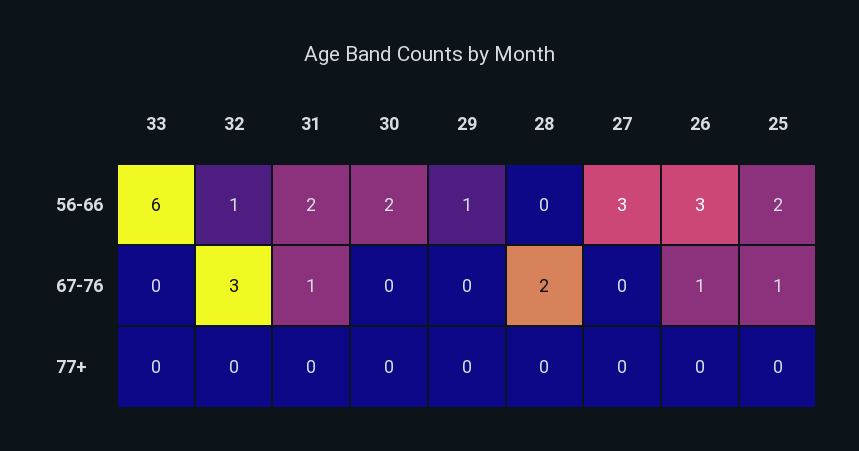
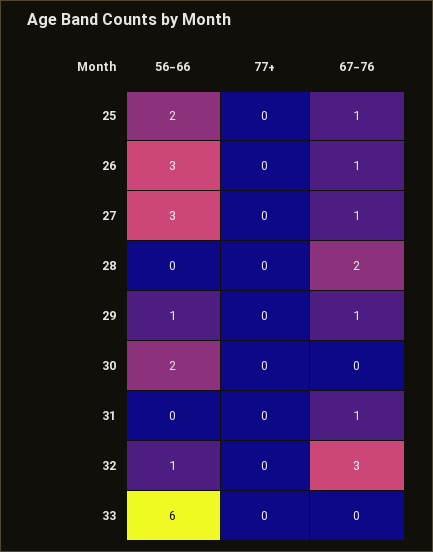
  {
    "33": {
      "56-66": 6,
      "67-76": 0,
      "77+": 0
    },
    "32": {
      "56-66": 1,
      "67-76": 3,
      "77+": 0
    },
    "31": {
-     "56-66": 2,
+     "56-66": 0,
      "67-76": 1,
      "77+": 0
    },
    "30": {
      "56-66": 2,
      "67-76": 0,
      "77+": 0
    },
    "29": {
      "56-66": 1,
-     "67-76": 0,
+     "67-76": 1,
      "77+": 0
    },
    "28": {
      "56-66": 0,
      "67-76": 2,
      "77+": 0
    },
    "27": {
      "56-66": 3,
-     "67-76": 0,
+     "67-76": 1,
      "77+": 0
    },
    "26": {
      "56-66": 3,
      "67-76": 1,
      "77+": 0
    },
    "25": {
      "56-66": 2,
      "67-76": 1,
      "77+": 0
    }
  }

